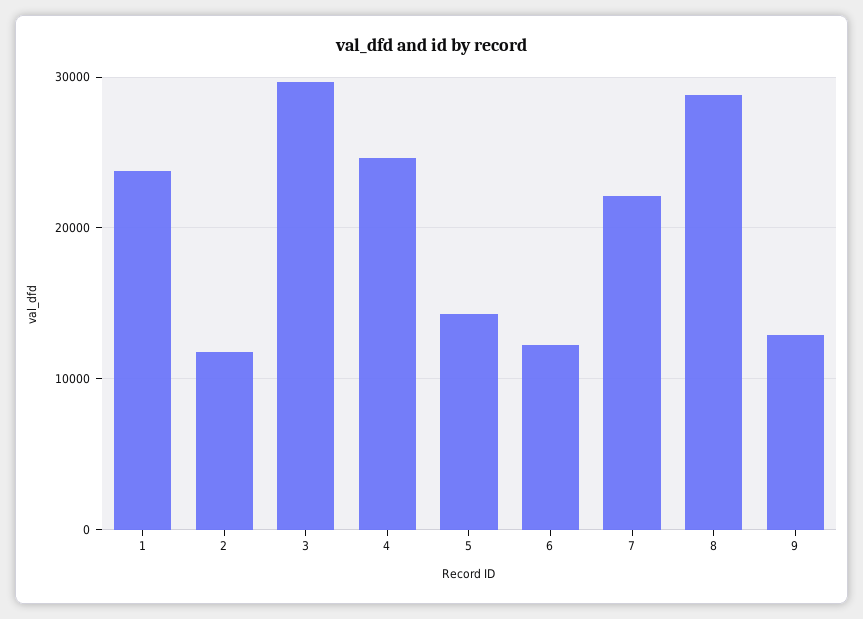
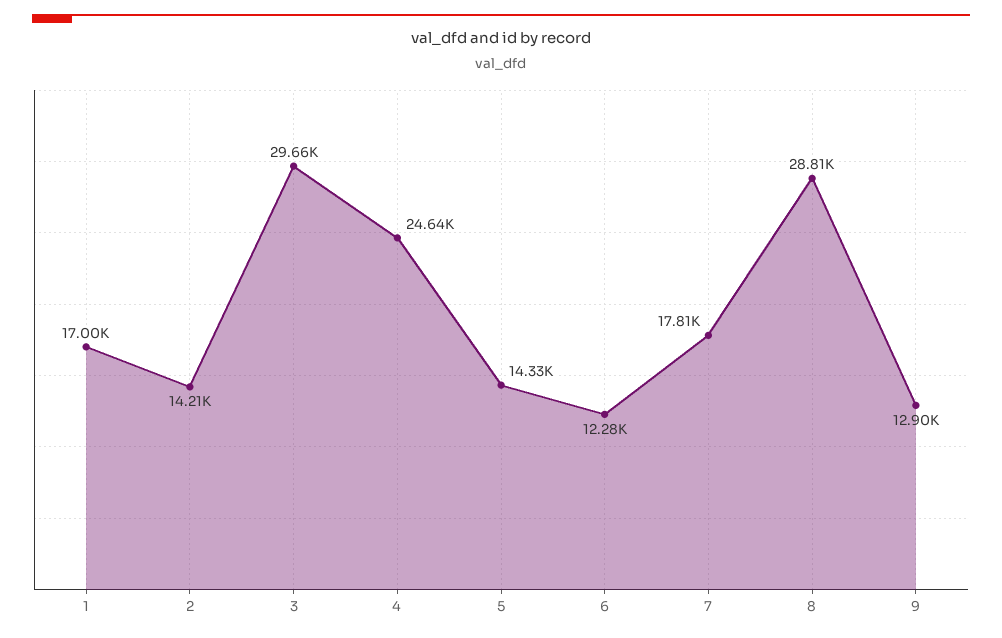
  {
-   "1": 24000,
+   "1": 17000,
-   "2": 12000,
+   "2": 14210,
    "3": 29660,
    "4": 24640,
    "5": 14330,
    "6": 12280,
-   "7": 22000,
+   "7": 17810,
    "8": 28810,
    "9": 12900
  }

